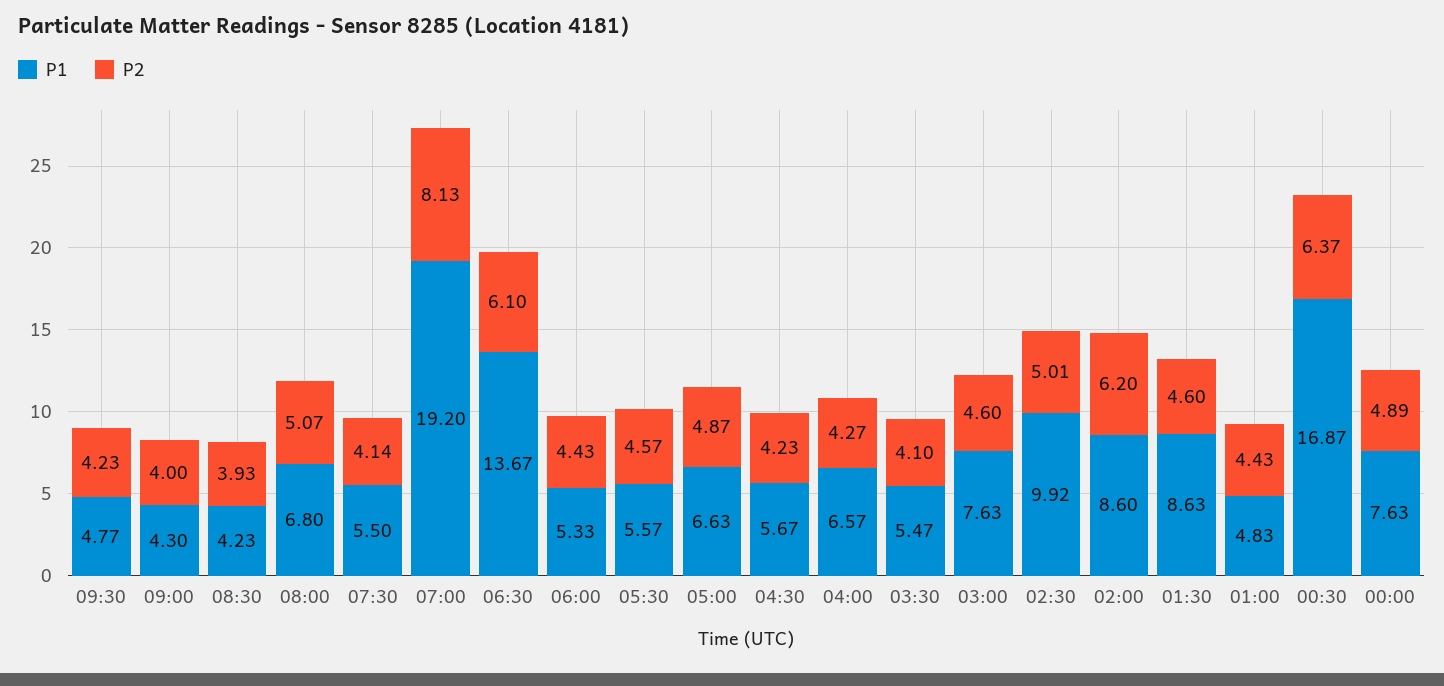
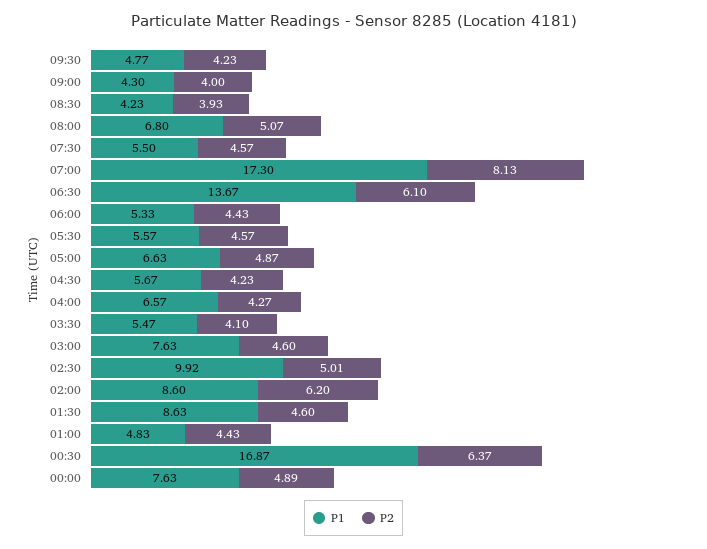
  {
    "P1": {
      "09:30": 4.77,
      "09:00": 4.3,
      "08:30": 4.23,
      "08:00": 6.8,
      "07:30": 5.5,
-     "07:00": 19.2,
+     "07:00": 17.3,
      "06:30": 13.67,
      "06:00": 5.33,
      "05:30": 5.57,
      "05:00": 6.63,
      "04:30": 5.67,
      "04:00": 6.57,
      "03:30": 5.47,
      "03:00": 7.63,
      "02:30": 9.92,
      "02:00": 8.6,
      "01:30": 8.63,
      "01:00": 4.83,
      "00:30": 16.87,
      "00:00": 7.63
    },
    "P2": {
      "09:30": 4.23,
      "09:00": 4,
      "08:30": 3.93,
      "08:00": 5.07,
-     "07:30": 4.14,
+     "07:30": 4.57,
      "07:00": 8.13,
      "06:30": 6.1,
      "06:00": 4.43,
      "05:30": 4.57,
      "05:00": 4.87,
      "04:30": 4.23,
      "04:00": 4.27,
      "03:30": 4.1,
      "03:00": 4.6,
      "02:30": 5.01,
      "02:00": 6.2,
      "01:30": 4.6,
      "01:00": 4.43,
      "00:30": 6.37,
      "00:00": 4.89
    }
  }

